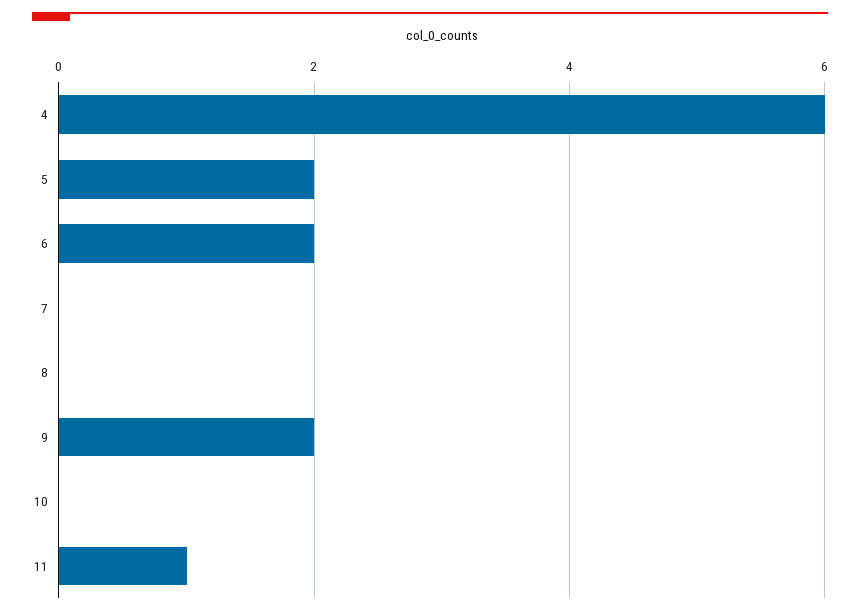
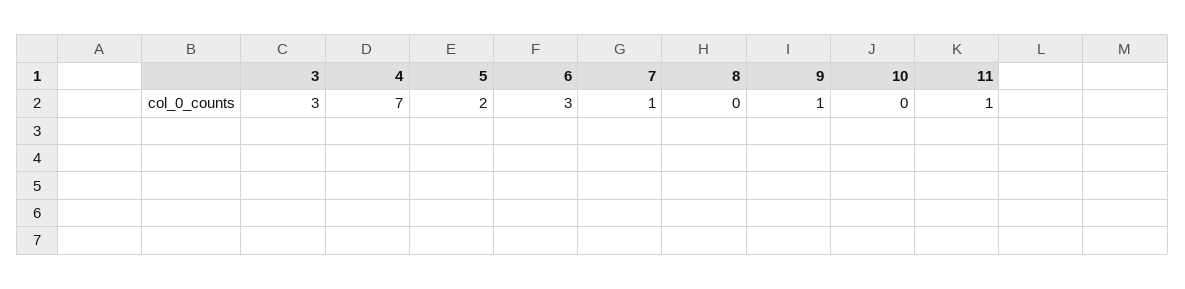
  {
-   "4": 6,
+   "4": 7,
    "5": 2,
-   "6": 2,
+   "6": 3,
-   "7": 0,
+   "7": 1,
    "8": 0,
-   "9": 2,
+   "9": 1,
    "10": 0,
-   "11": 1
+   "11": 1,
+   "3": 3
  }

